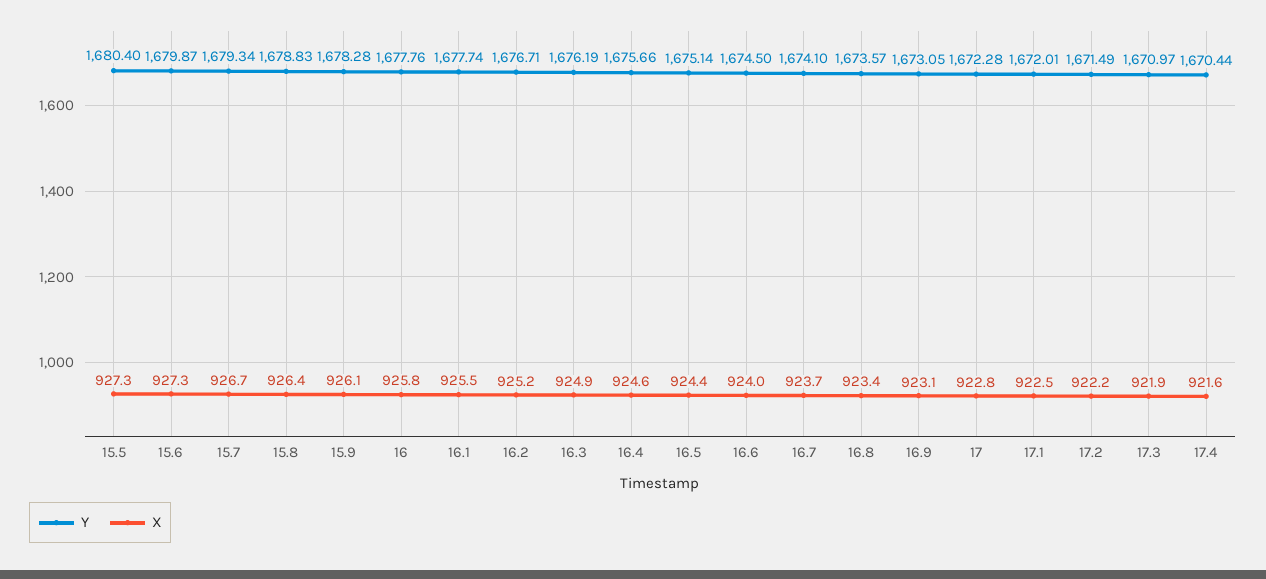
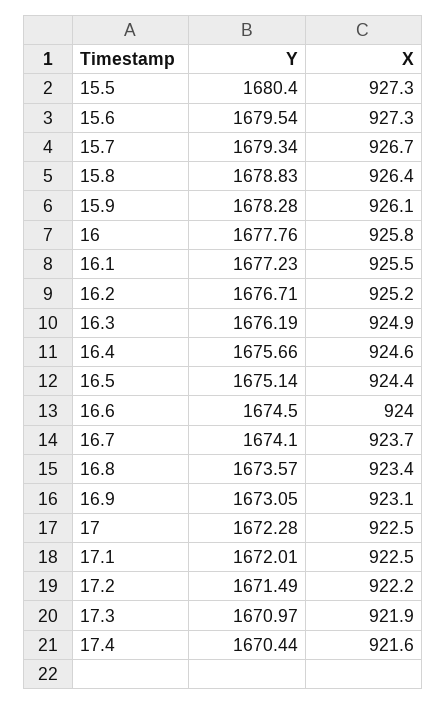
  {
    "Y": {
      "15.5": 1680.4,
-     "15.6": 1679.87,
+     "15.6": 1679.54,
      "15.7": 1679.34,
      "15.8": 1678.83,
      "15.9": 1678.28,
      "16": 1677.76,
-     "16.1": 1677.74,
+     "16.1": 1677.23,
      "16.2": 1676.71,
      "16.3": 1676.19,
      "16.4": 1675.66,
      "16.5": 1675.14,
      "16.6": 1674.5,
      "16.7": 1674.1,
      "16.8": 1673.57,
      "16.9": 1673.05,
      "17": 1672.28,
      "17.1": 1672.01,
      "17.2": 1671.49,
      "17.3": 1670.97,
      "17.4": 1670.44
    },
    "X": {
      "15.5": 927.3,
      "15.6": 927.3,
      "15.7": 926.7,
      "15.8": 926.4,
      "15.9": 926.1,
      "16": 925.8,
      "16.1": 925.5,
      "16.2": 925.2,
      "16.3": 924.9,
      "16.4": 924.6,
      "16.5": 924.4,
      "16.6": 924,
      "16.7": 923.7,
      "16.8": 923.4,
      "16.9": 923.1,
-     "17": 922.8,
+     "17": 922.5,
      "17.1": 922.5,
      "17.2": 922.2,
      "17.3": 921.9,
      "17.4": 921.6
    }
  }

